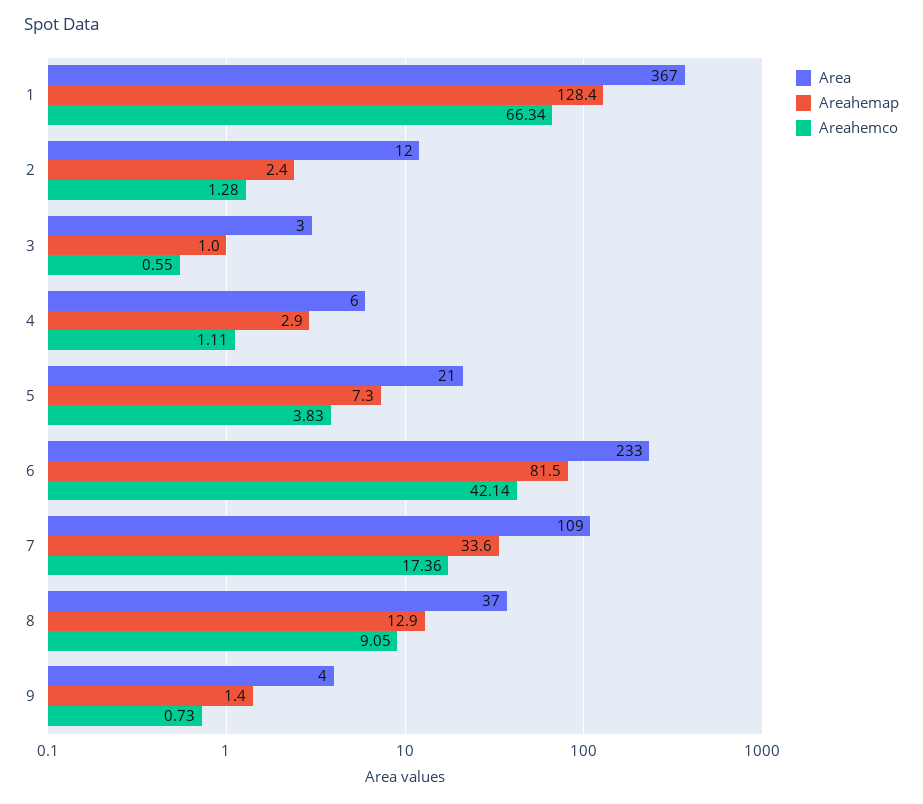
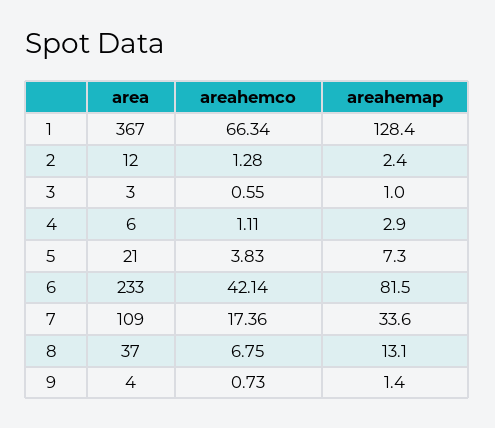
  {
    "Area": {
      "1": 367,
      "2": 12,
      "3": 3,
      "4": 6,
      "5": 21,
      "6": 233,
      "7": 109,
      "8": 37,
      "9": 4
    },
    "Areahemap": {
      "1": 128.4,
      "2": 2.4,
      "3": 1,
      "4": 2.9,
      "5": 7.3,
      "6": 81.5,
      "7": 33.6,
-     "8": 12.9,
+     "8": 13.1,
      "9": 1.4
    },
    "Areahemco": {
      "1": 66.34,
      "2": 1.28,
      "3": 0.55,
      "4": 1.11,
      "5": 3.83,
      "6": 42.14,
      "7": 17.36,
-     "8": 9.05,
+     "8": 6.75,
      "9": 0.73
    }
  }

